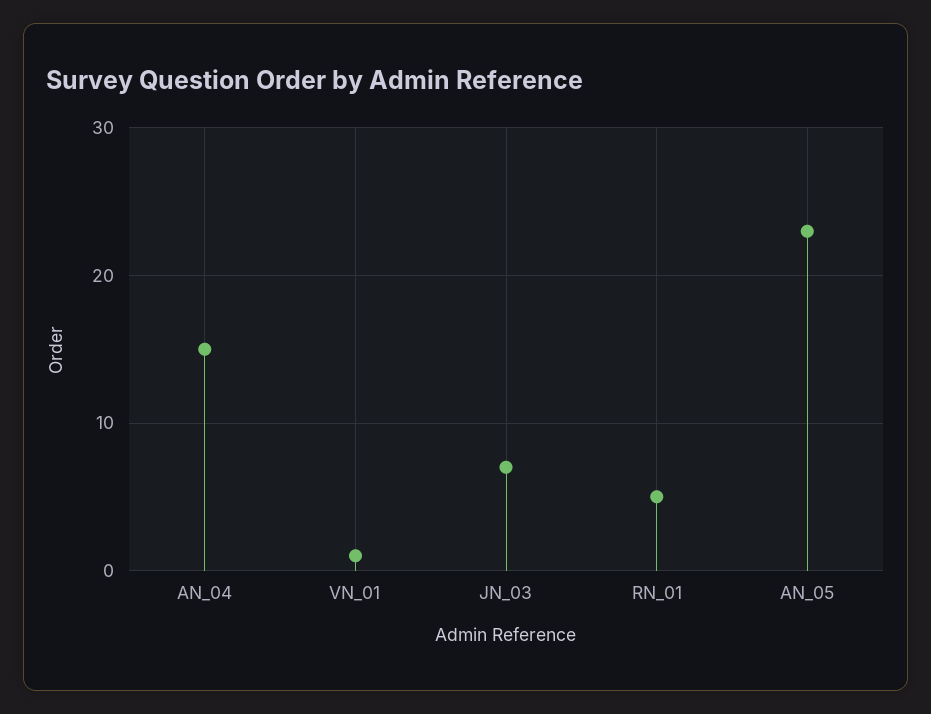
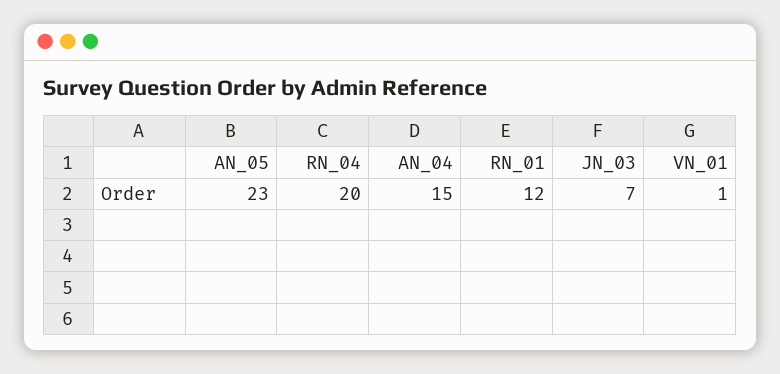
  {
    "AN_04": 15,
    "VN_01": 1,
    "JN_03": 7,
-   "RN_01": 5,
+   "RN_01": 12,
-   "AN_05": 23
+   "AN_05": 23,
+   "RN_04": 20
  }

